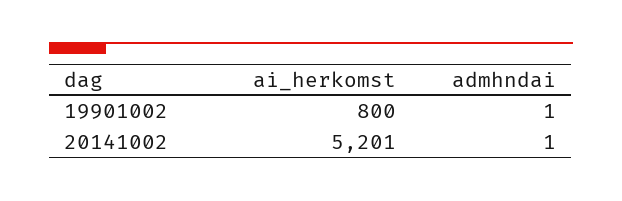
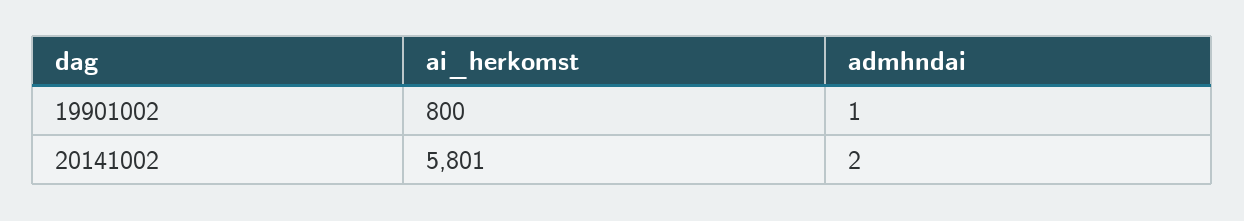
  {
    "ai_herkomst": {
      "19901002": 800,
-     "20141002": 5201
+     "20141002": 5801
    },
    "admhndai": {
      "19901002": 1,
-     "20141002": 1
+     "20141002": 2
    }
  }

